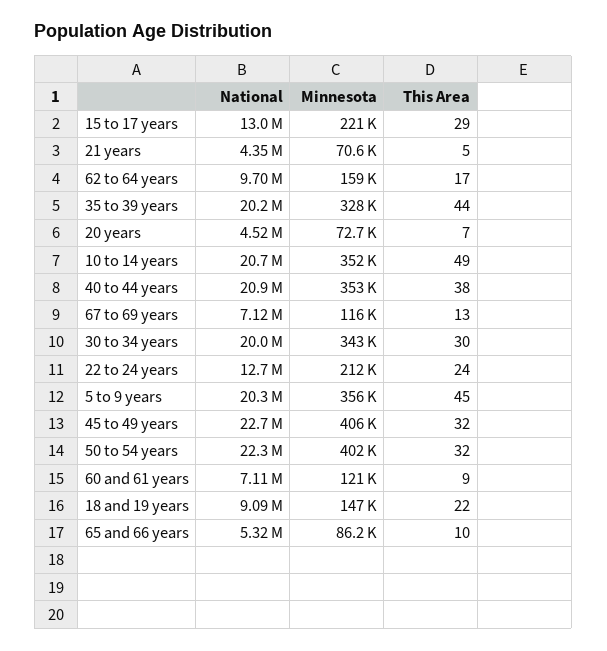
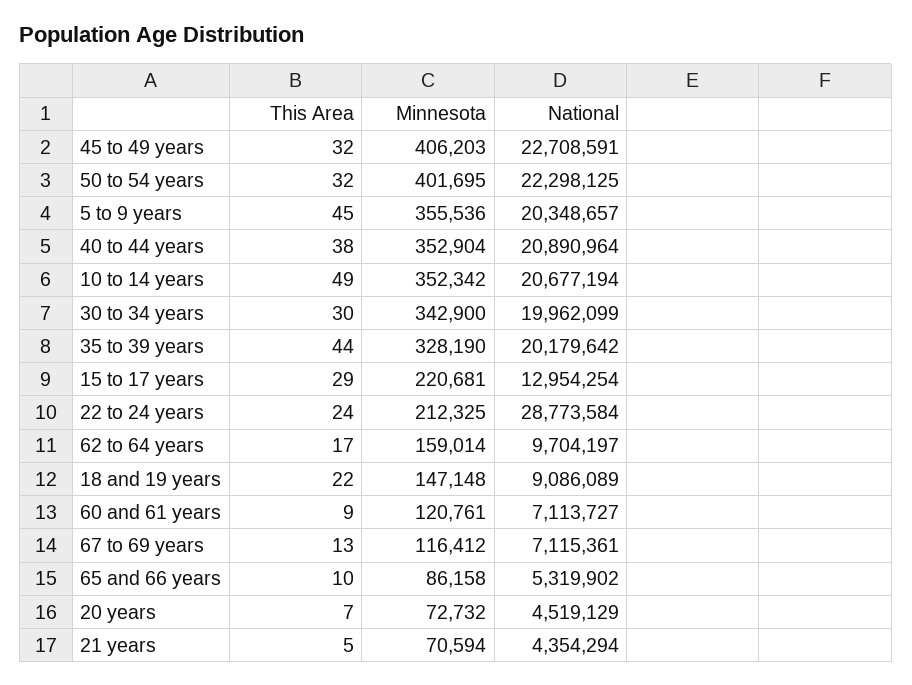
  {
    "National": {
      "15 to 17 years": 12954254,
      "21 years": 4354294,
      "62 to 64 years": 9704197,
      "35 to 39 years": 20179642,
      "20 years": 4519129,
      "10 to 14 years": 20677194,
      "40 to 44 years": 20890964,
      "67 to 69 years": 7115361,
      "30 to 34 years": 19962099,
-     "22 to 24 years": 12700000,
+     "22 to 24 years": 28773584,
      "5 to 9 years": 20348657,
      "45 to 49 years": 22708591,
      "50 to 54 years": 22298125,
      "60 and 61 years": 7113727,
      "18 and 19 years": 9086089,
      "65 and 66 years": 5319902
    },
    "Minnesota": {
      "15 to 17 years": 220681,
      "21 years": 70594,
      "62 to 64 years": 159014,
      "35 to 39 years": 328190,
      "20 years": 72732,
      "10 to 14 years": 352342,
      "40 to 44 years": 352904,
      "67 to 69 years": 116412,
      "30 to 34 years": 342900,
      "22 to 24 years": 212325,
      "5 to 9 years": 355536,
      "45 to 49 years": 406203,
      "50 to 54 years": 401695,
      "60 and 61 years": 120761,
      "18 and 19 years": 147148,
      "65 and 66 years": 86158
    },
    "This Area": {
      "15 to 17 years": 29,
      "21 years": 5,
      "62 to 64 years": 17,
      "35 to 39 years": 44,
      "20 years": 7,
      "10 to 14 years": 49,
      "40 to 44 years": 38,
      "67 to 69 years": 13,
      "30 to 34 years": 30,
      "22 to 24 years": 24,
      "5 to 9 years": 45,
      "45 to 49 years": 32,
      "50 to 54 years": 32,
      "60 and 61 years": 9,
      "18 and 19 years": 22,
      "65 and 66 years": 10
    }
  }

